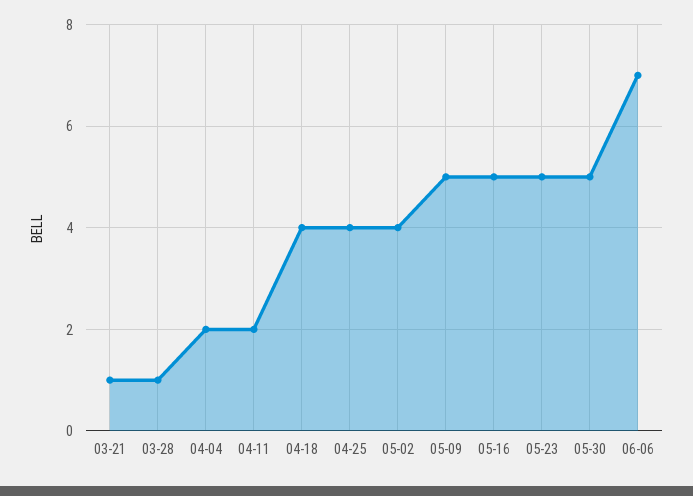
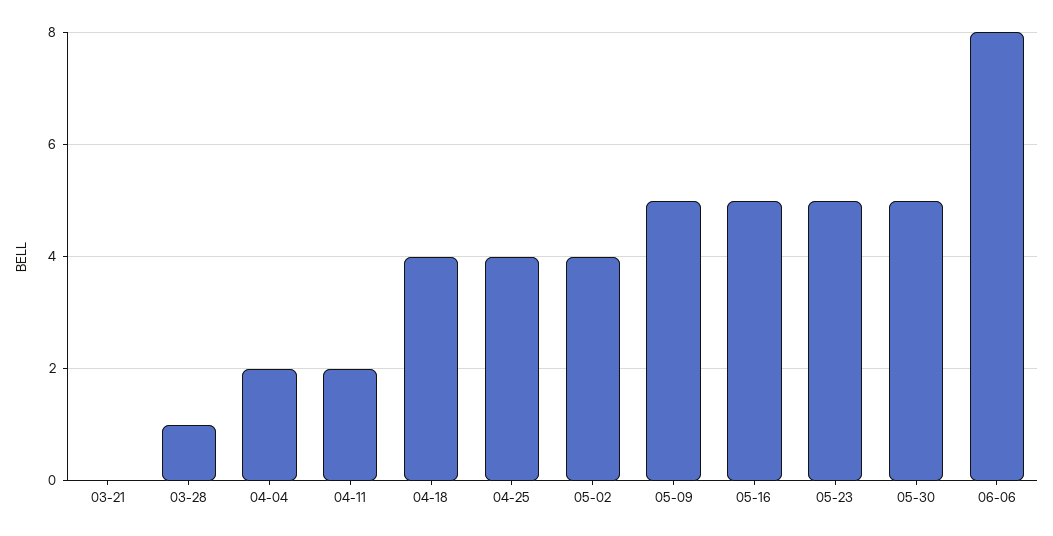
  {
-   "03-21": 1,
+   "03-21": 0,
    "03-28": 1,
    "04-04": 2,
    "04-11": 2,
    "04-18": 4,
    "04-25": 4,
    "05-02": 4,
    "05-09": 5,
    "05-16": 5,
    "05-23": 5,
    "05-30": 5,
-   "06-06": 7
+   "06-06": 8
  }

